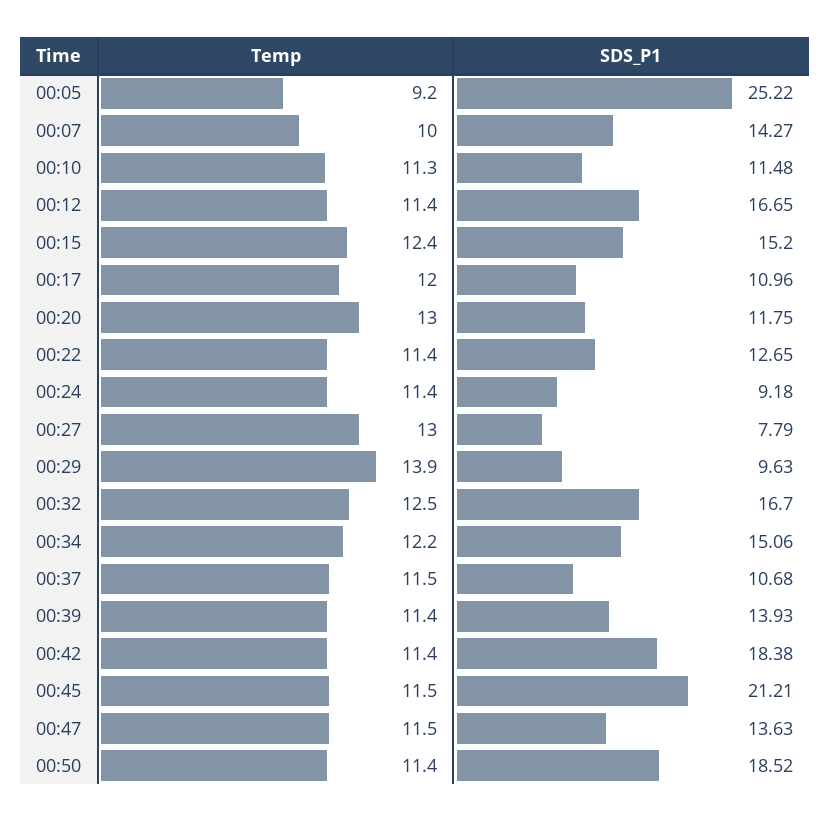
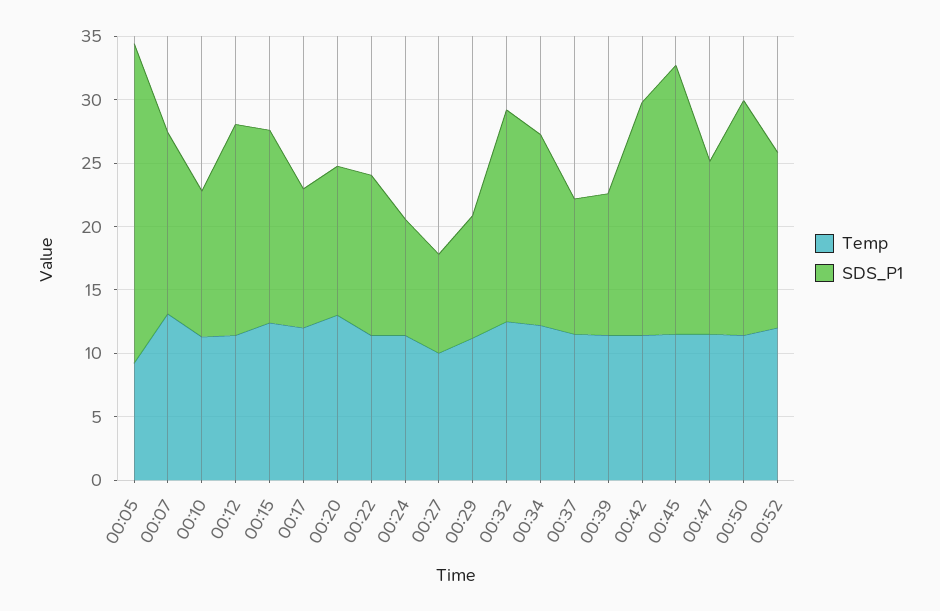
  {
    "Temp": {
      "00:05": 9.2,
-     "00:07": 10,
+     "00:07": 13,
      "00:10": 11.3,
      "00:12": 11.4,
      "00:15": 12.4,
      "00:17": 12,
      "00:20": 13,
      "00:22": 11.4,
      "00:24": 11.4,
-     "00:27": 13,
+     "00:27": 10,
-     "00:29": 13.9,
+     "00:29": 11,
      "00:32": 12.5,
      "00:34": 12.2,
      "00:37": 11.5,
      "00:39": 11.4,
      "00:42": 11.4,
      "00:45": 11.5,
      "00:47": 11.5,
-     "00:50": 11.4
+     "00:50": 11.4,
+     "00:52": 12
    },
    "SDS_P1": {
      "00:05": 25.22,
      "00:07": 14.27,
      "00:10": 11.48,
      "00:12": 16.65,
      "00:15": 15.2,
      "00:17": 10.96,
      "00:20": 11.75,
      "00:22": 12.65,
      "00:24": 9.18,
      "00:27": 7.79,
      "00:29": 9.63,
      "00:32": 16.7,
      "00:34": 15.06,
      "00:37": 10.68,
-     "00:39": 13.93,
+     "00:39": 11,
      "00:42": 18.38,
      "00:45": 21.21,
      "00:47": 13.63,
-     "00:50": 18.52
+     "00:50": 18.52,
+     "00:52": 14
    }
  }

